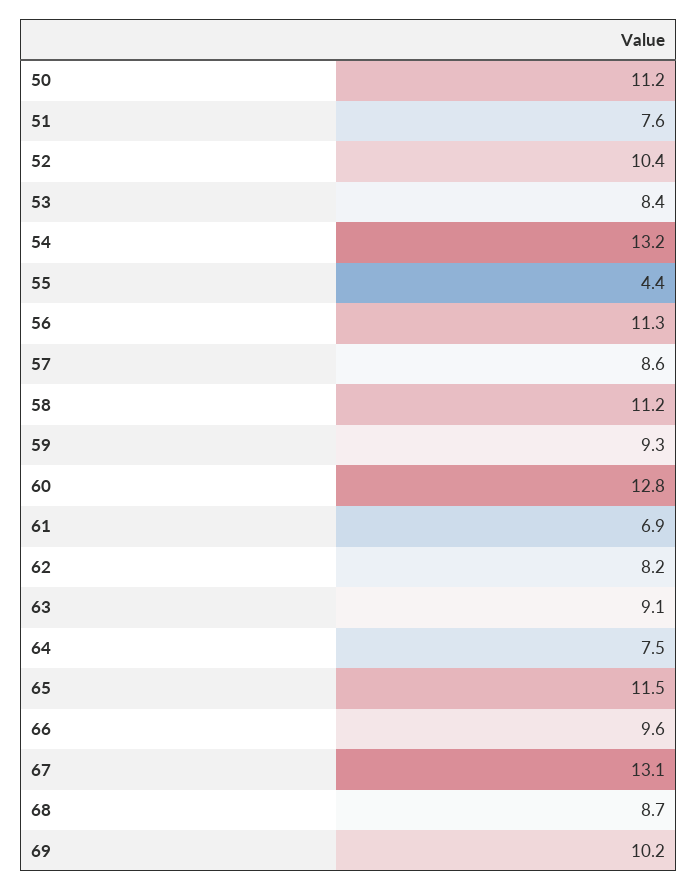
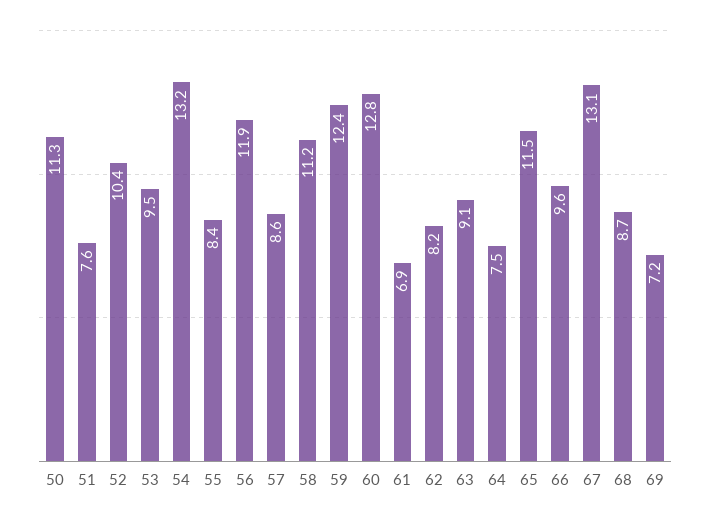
  {
-   "50": 11.2,
+   "50": 11.3,
    "51": 7.6,
    "52": 10.4,
-   "53": 8.4,
+   "53": 9.5,
    "54": 13.2,
-   "55": 4.4,
+   "55": 8.4,
-   "56": 11.3,
+   "56": 11.9,
    "57": 8.6,
    "58": 11.2,
-   "59": 9.3,
+   "59": 12.4,
    "60": 12.8,
    "61": 6.9,
    "62": 8.2,
    "63": 9.1,
    "64": 7.5,
    "65": 11.5,
    "66": 9.6,
    "67": 13.1,
    "68": 8.7,
-   "69": 10.2
+   "69": 7.2
  }

